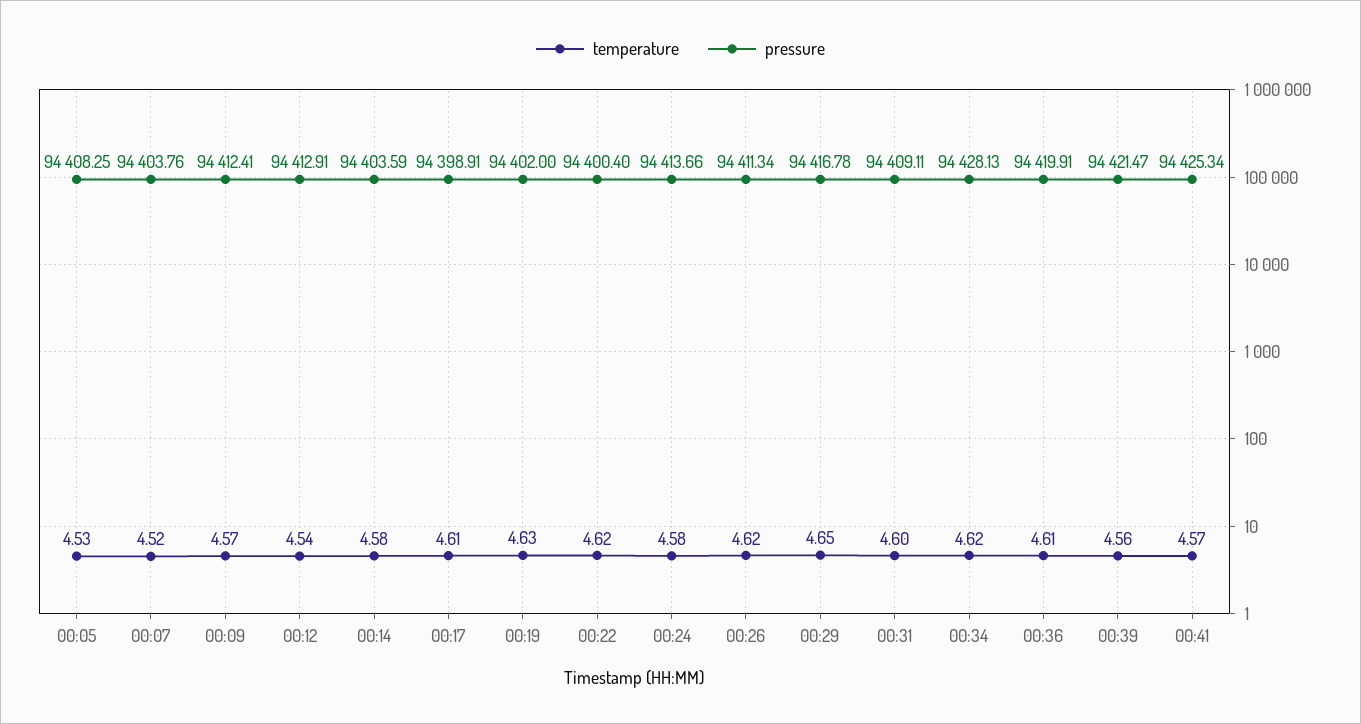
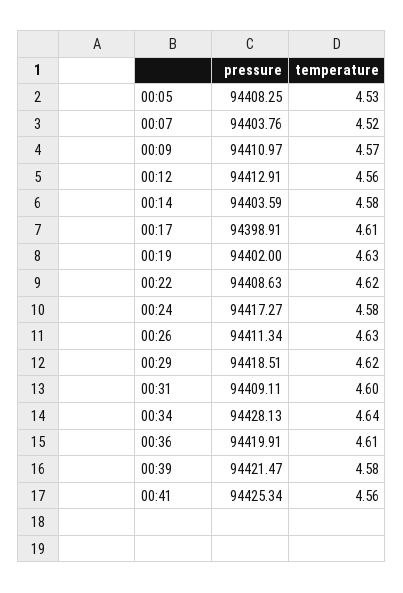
  {
    "temperature": {
      "00:05": 4.53,
      "00:07": 4.52,
      "00:09": 4.57,
-     "00:12": 4.54,
+     "00:12": 4.56,
      "00:14": 4.58,
      "00:17": 4.61,
      "00:19": 4.63,
      "00:22": 4.62,
      "00:24": 4.58,
-     "00:26": 4.62,
+     "00:26": 4.63,
-     "00:29": 4.65,
+     "00:29": 4.62,
      "00:31": 4.6,
-     "00:34": 4.62,
+     "00:34": 4.64,
      "00:36": 4.61,
-     "00:39": 4.56,
+     "00:39": 4.58,
-     "00:41": 4.57
+     "00:41": 4.56
    },
    "pressure": {
      "00:05": 94408.25,
      "00:07": 94403.76,
-     "00:09": 94412.41,
+     "00:09": 94410.97,
      "00:12": 94412.91,
      "00:14": 94403.59,
      "00:17": 94398.91,
      "00:19": 94402,
-     "00:22": 94400.4,
+     "00:22": 94408.63,
-     "00:24": 94413.66,
+     "00:24": 94417.27,
      "00:26": 94411.34,
-     "00:29": 94416.78,
+     "00:29": 94418.51,
      "00:31": 94409.11,
      "00:34": 94428.13,
      "00:36": 94419.91,
      "00:39": 94421.47,
      "00:41": 94425.34
    }
  }

